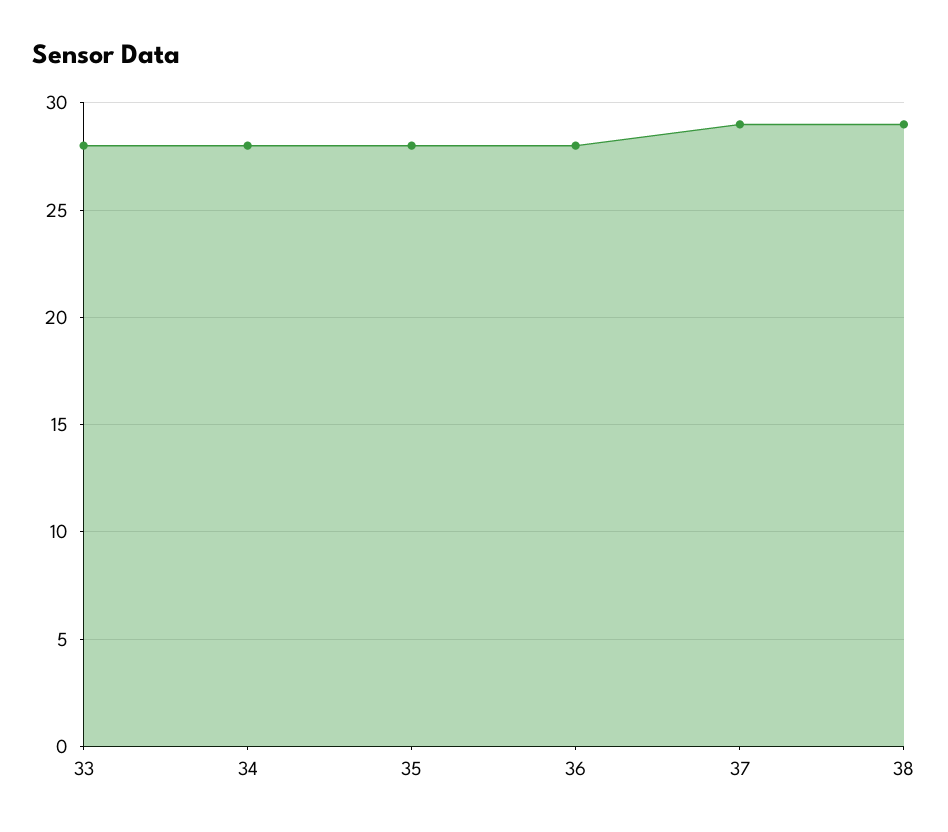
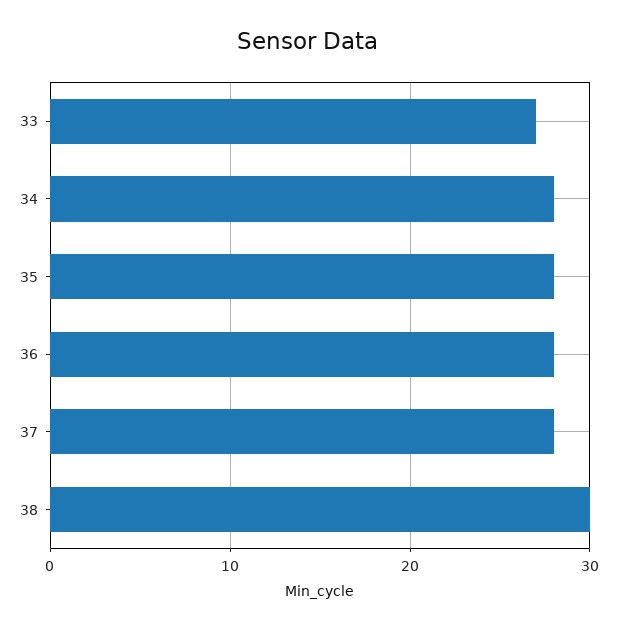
  {
-   "33": 28,
+   "33": 27,
    "34": 28,
    "35": 28,
    "36": 28,
-   "37": 29,
+   "37": 28,
-   "38": 29
+   "38": 30
  }

